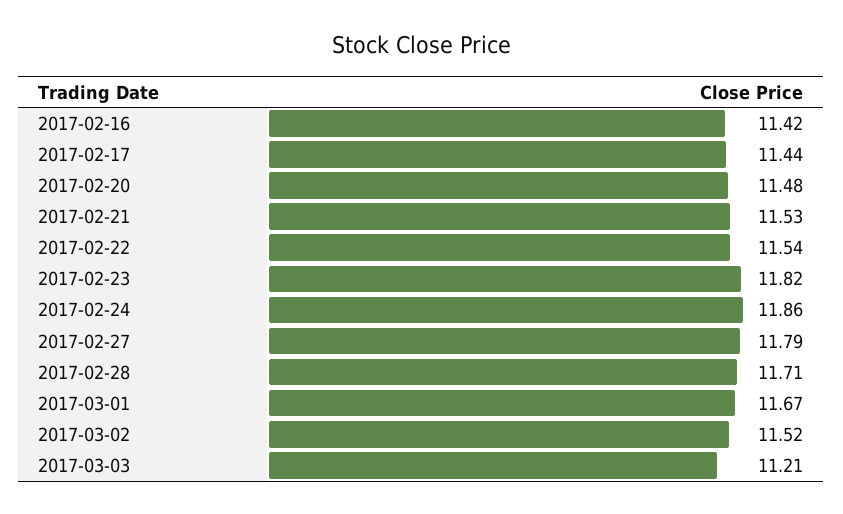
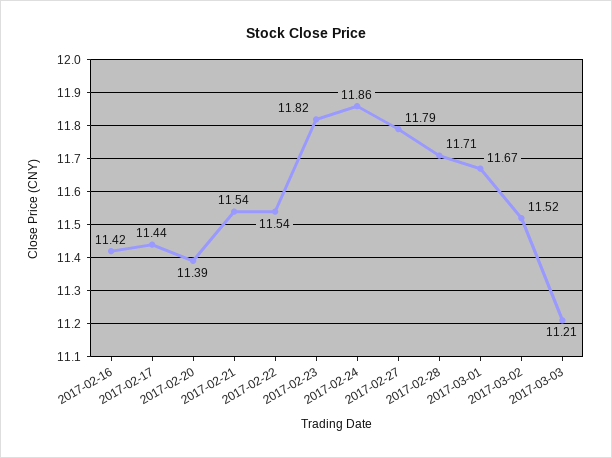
  {
    "2017-02-16": 11.42,
    "2017-02-17": 11.44,
-   "2017-02-20": 11.48,
+   "2017-02-20": 11.39,
-   "2017-02-21": 11.53,
+   "2017-02-21": 11.54,
    "2017-02-22": 11.54,
    "2017-02-23": 11.82,
    "2017-02-24": 11.86,
    "2017-02-27": 11.79,
    "2017-02-28": 11.71,
    "2017-03-01": 11.67,
    "2017-03-02": 11.52,
    "2017-03-03": 11.21
  }

